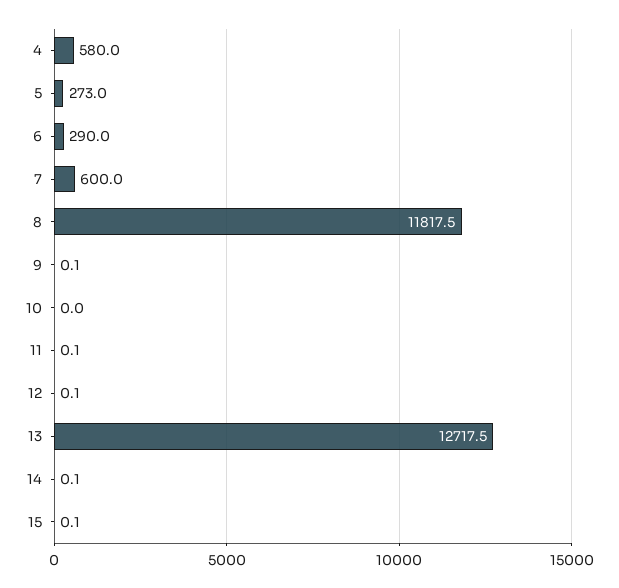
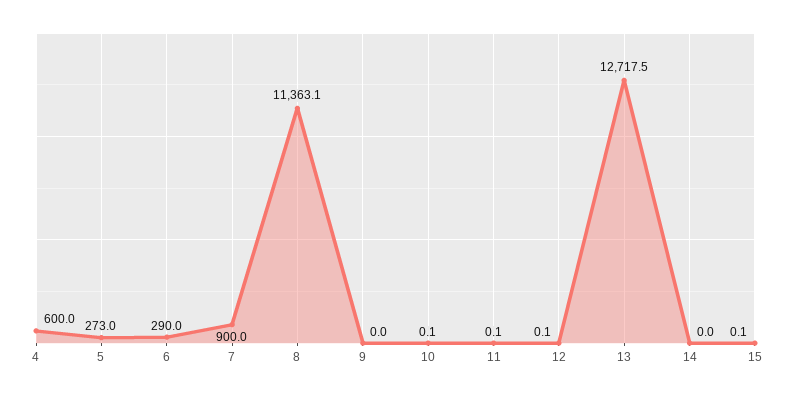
  {
-   "4": 580,
+   "4": 600,
    "5": 273,
    "6": 290,
-   "7": 600,
+   "7": 900,
-   "8": 11817.5,
+   "8": 11363.1,
-   "9": 0.1,
+   "9": 0,
-   "10": 0,
+   "10": 0.1,
    "11": 0.1,
    "12": 0.1,
    "13": 12717.5,
-   "14": 0.1,
+   "14": 0,
    "15": 0.1
  }

